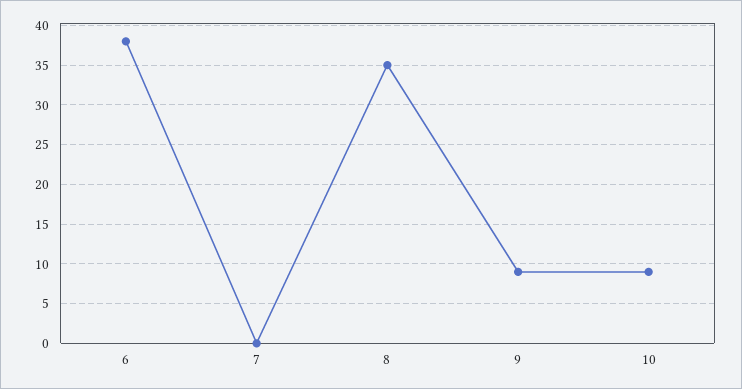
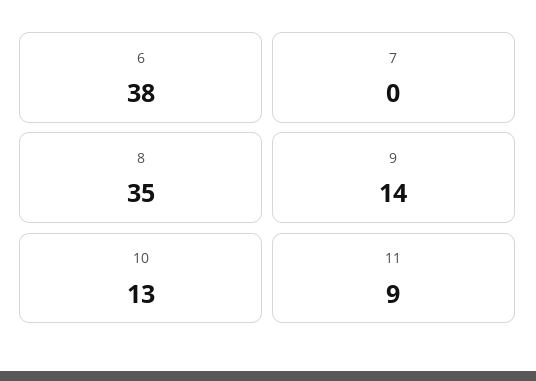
  {
    "6": 38,
    "7": 0,
    "8": 35,
-   "9": 9,
+   "9": 14,
-   "10": 9
+   "10": 13,
+   "11": 9
  }

